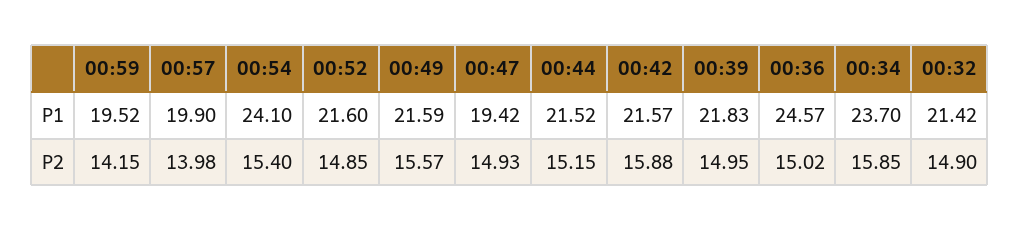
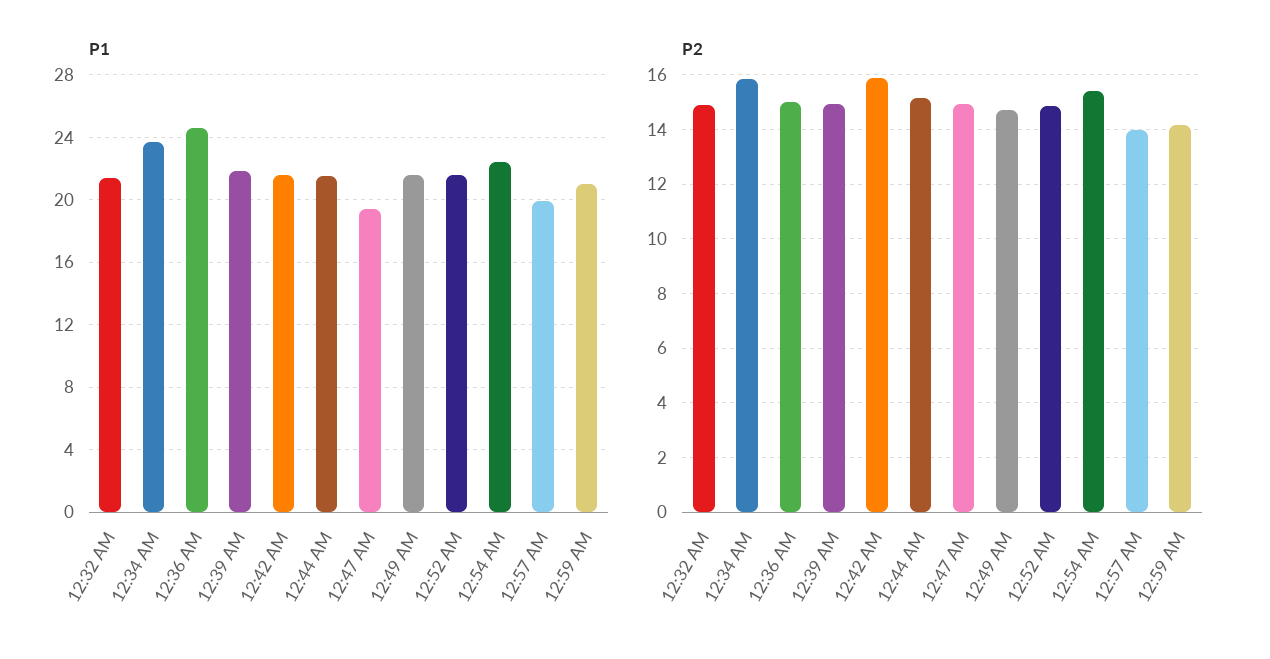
  {
    "P1": {
-     "00:59": 19.52,
+     "00:59": 21,
      "00:57": 19.9,
-     "00:54": 24.1,
+     "00:54": 22.5,
      "00:52": 21.6,
      "00:49": 21.59,
      "00:47": 19.42,
      "00:44": 21.52,
      "00:42": 21.57,
      "00:39": 21.83,
      "00:36": 24.57,
      "00:34": 23.7,
      "00:32": 21.42
    },
    "P2": {
      "00:59": 14.15,
      "00:57": 13.98,
      "00:54": 15.4,
      "00:52": 14.85,
-     "00:49": 15.57,
+     "00:49": 14.75,
      "00:47": 14.93,
      "00:44": 15.15,
      "00:42": 15.88,
      "00:39": 14.95,
      "00:36": 15.02,
      "00:34": 15.85,
      "00:32": 14.9
    }
  }

